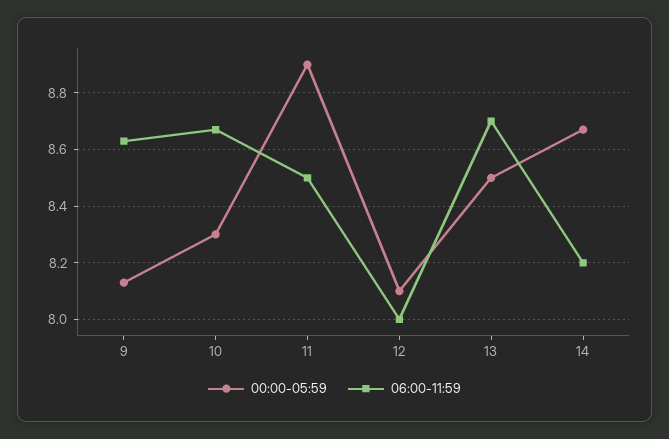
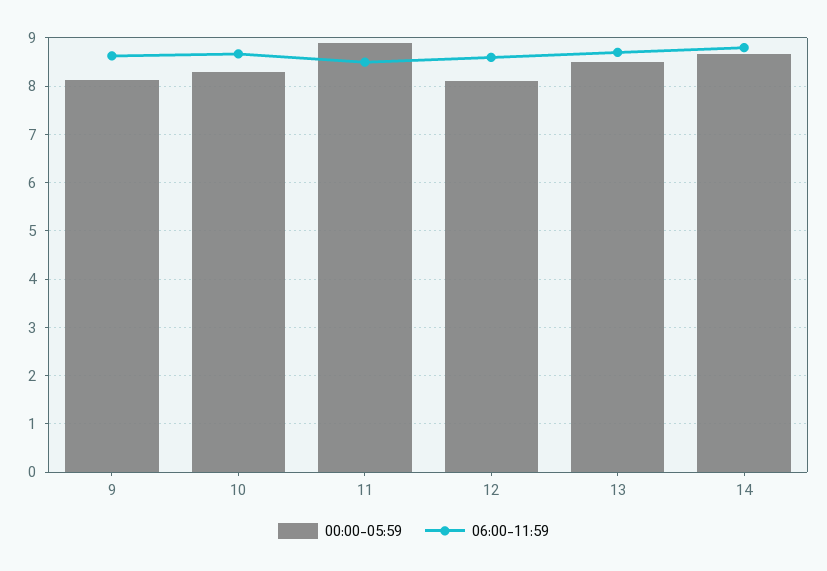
  {
    "00:00-05:59": {
      "9": 8.15,
      "10": 8.3,
      "11": 8.9,
      "12": 8.1,
      "13": 8.5,
      "14": 8.65
    },
    "06:00-11:59": {
      "9": 8.65,
      "10": 8.65,
      "11": 8.5,
-     "12": 8,
+     "12": 8.6,
      "13": 8.7,
-     "14": 8.2
+     "14": 8.8
    }
  }

